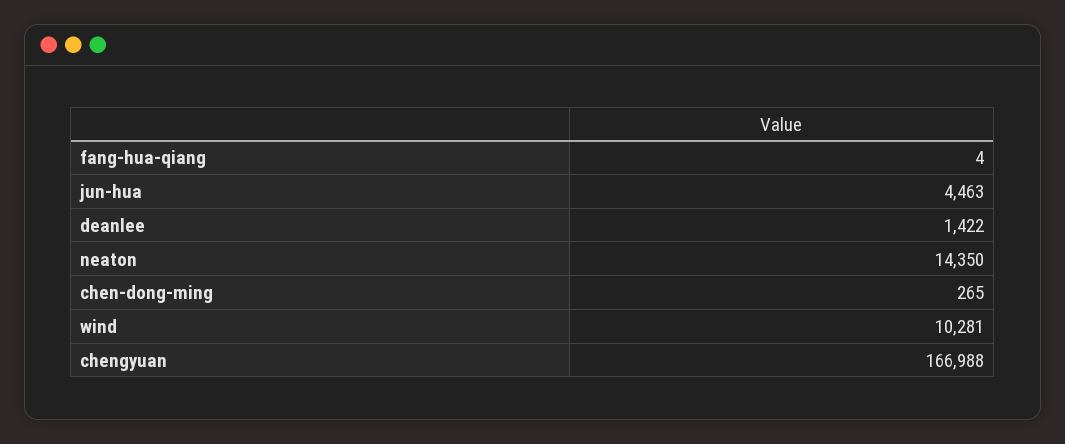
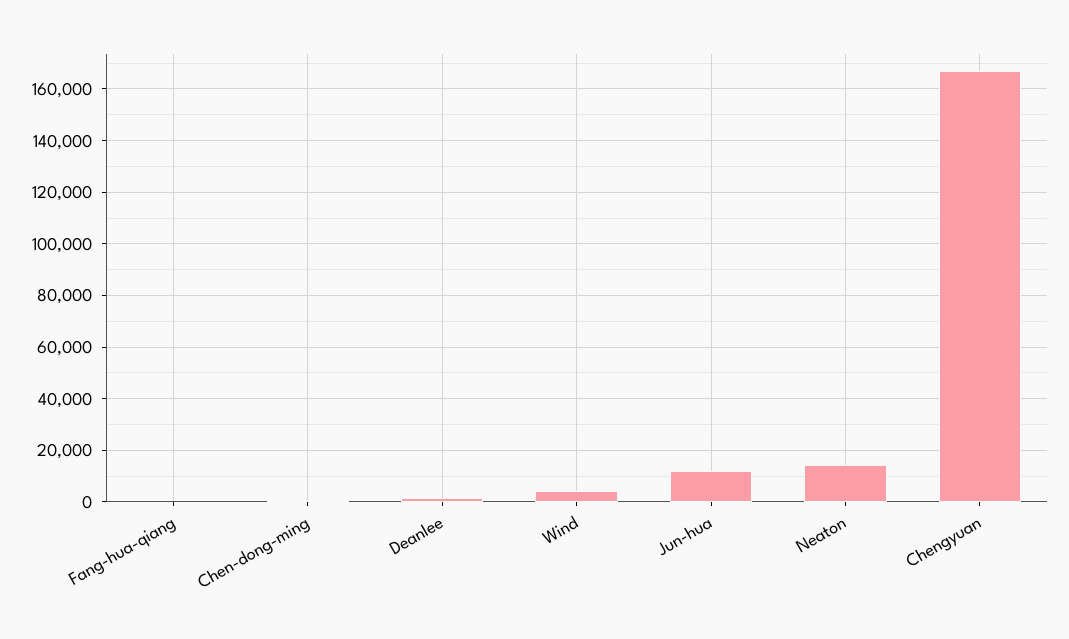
  {
    "fang-hua-qiang": 4,
-   "jun-hua": 4463,
+   "jun-hua": 12500,
    "deanlee": 1422,
    "neaton": 14350,
    "chen-dong-ming": 265,
-   "wind": 10281,
+   "wind": 5000,
    "chengyuan": 166988
  }

